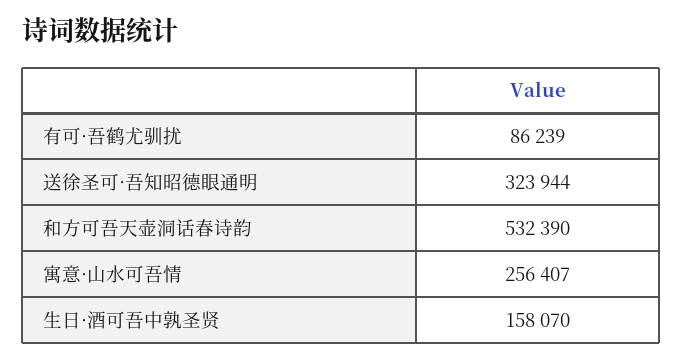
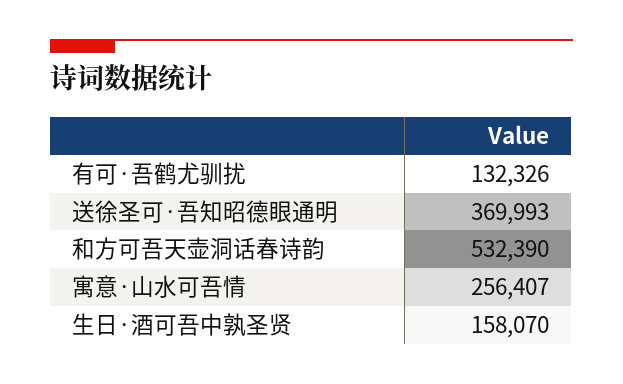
  {
-   "有可·吾鹤尤驯扰": 86239,
+   "有可·吾鹤尤驯扰": 132326,
-   "送徐圣可·吾知昭德眼通明": 323944,
+   "送徐圣可·吾知昭德眼通明": 369993,
    "和方可吾天壶洞话春诗韵": 532390,
    "寓意·山水可吾情": 256407,
    "生日·酒可吾中孰圣贤": 158070
  }

